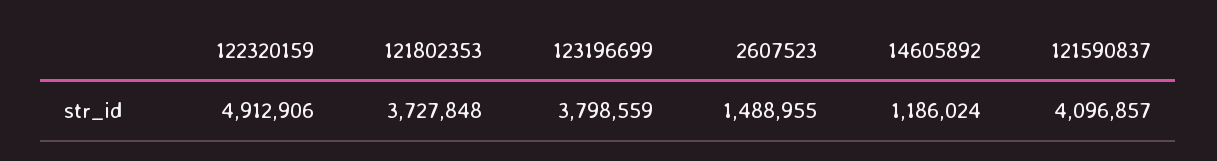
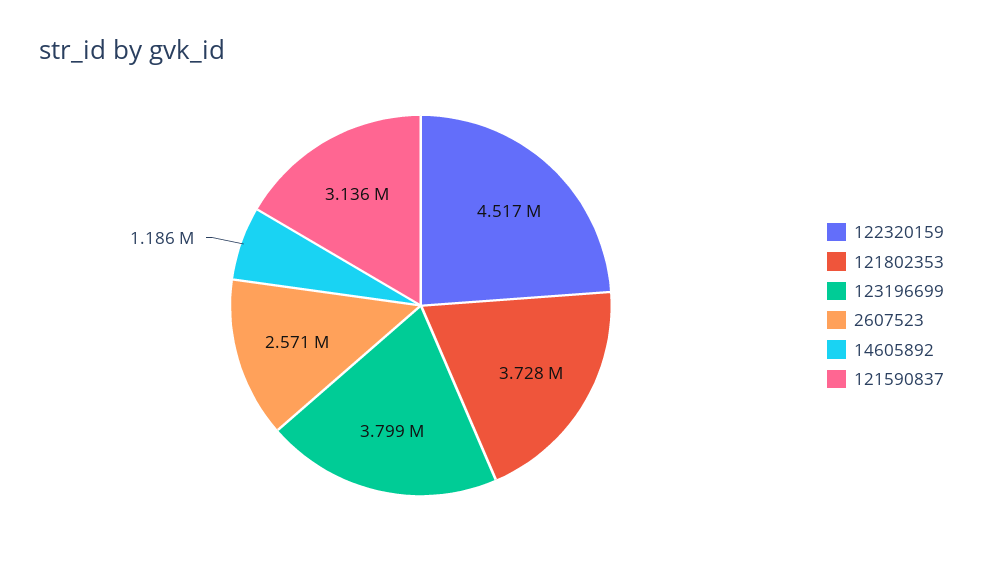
  {
-   "122320159": 4912906,
+   "122320159": 4517000,
    "121802353": 3727848,
    "123196699": 3798559,
-   "2607523": 1488955,
+   "2607523": 2571000,
    "14605892": 1186024,
-   "121590837": 4096857
+   "121590837": 3136000
  }

